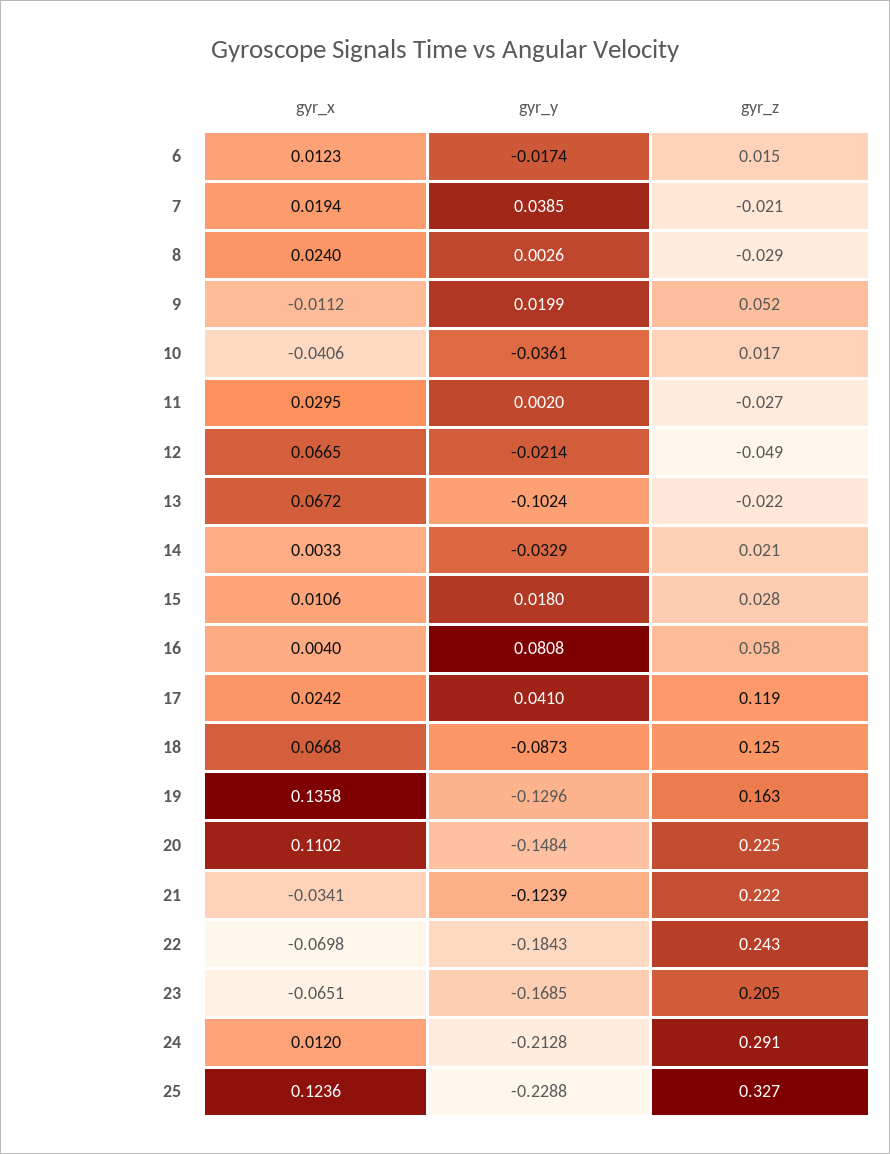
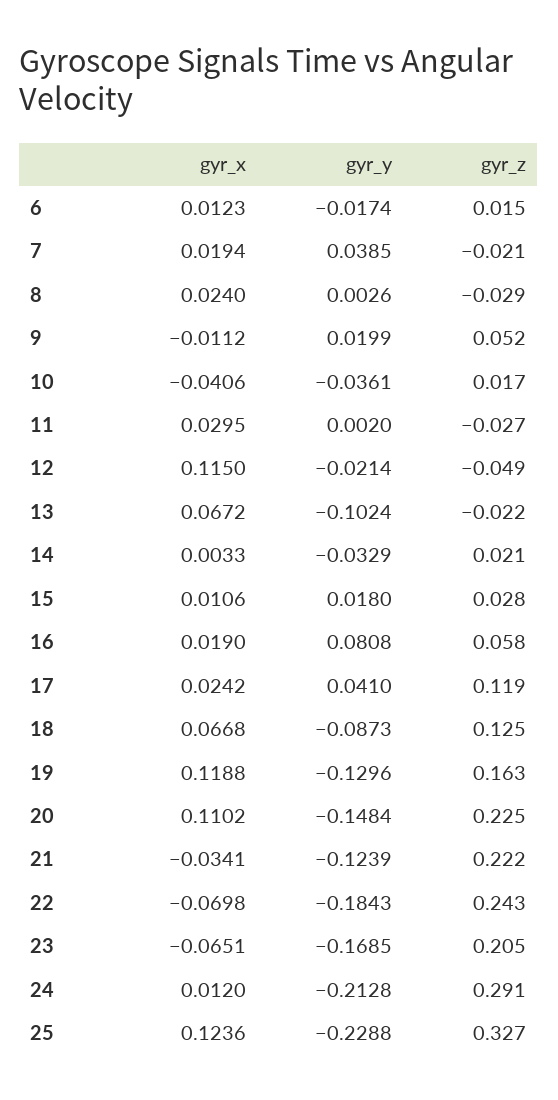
  {
    "gyr_x": {
      "6": 0.0123,
      "7": 0.0194,
      "8": 0.024,
      "9": -0.0112,
      "10": -0.0406,
      "11": 0.0295,
-     "12": 0.0665,
+     "12": 0.115,
      "13": 0.0672,
      "14": 0.0033,
      "15": 0.0106,
-     "16": 0.004,
+     "16": 0.019,
      "17": 0.0242,
      "18": 0.0668,
-     "19": 0.1358,
+     "19": 0.1188,
      "20": 0.1102,
      "21": -0.0341,
      "22": -0.0698,
      "23": -0.0651,
      "24": 0.012,
      "25": 0.1236
    },
    "gyr_y": {
      "6": -0.0174,
      "7": 0.0385,
      "8": 0.0026,
      "9": 0.0199,
      "10": -0.0361,
      "11": 0.002,
      "12": -0.0214,
      "13": -0.1024,
      "14": -0.0329,
      "15": 0.018,
      "16": 0.0808,
      "17": 0.041,
      "18": -0.0873,
      "19": -0.1296,
      "20": -0.1484,
      "21": -0.1239,
      "22": -0.1843,
      "23": -0.1685,
      "24": -0.2128,
      "25": -0.2288
    },
    "gyr_z": {
      "6": 0.015,
      "7": -0.021,
      "8": -0.029,
      "9": 0.052,
      "10": 0.017,
      "11": -0.027,
      "12": -0.049,
      "13": -0.022,
      "14": 0.021,
      "15": 0.028,
      "16": 0.058,
      "17": 0.119,
      "18": 0.125,
      "19": 0.163,
      "20": 0.225,
      "21": 0.222,
      "22": 0.243,
      "23": 0.205,
      "24": 0.291,
      "25": 0.327
    }
  }

